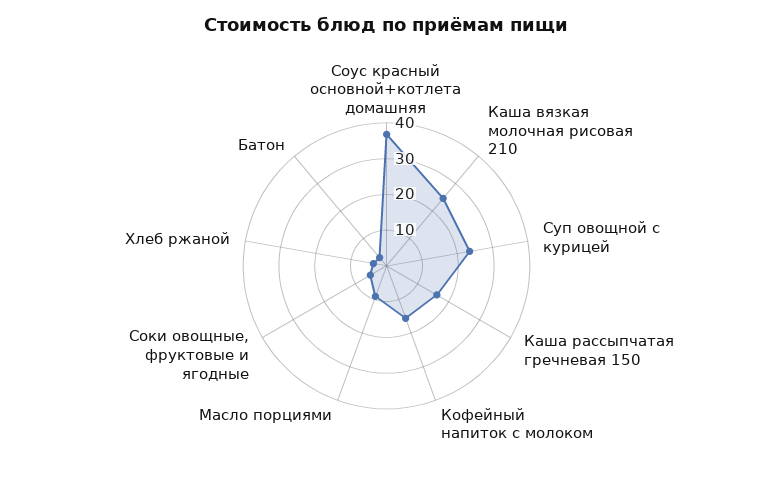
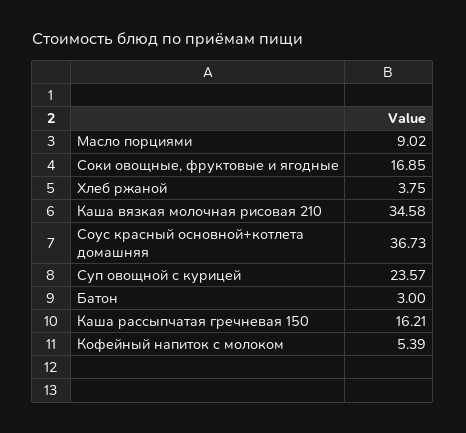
  {
    "Соус красный основной+котлета домашняя": 36.73,
-   "Каша вязкая молочная рисовая 210": 25,
+   "Каша вязкая молочная рисовая 210": 34.58,
    "Суп овощной с курицей": 23.57,
    "Каша рассыпчатая гречневая 150": 16.21,
-   "Кофейный напиток с молоком": 15,
+   "Кофейный напиток с молоком": 5.39,
    "Масло порциями": 9.02,
-   "Соки овощные, фруктовые и ягодные": 5,
+   "Соки овощные, фруктовые и ягодные": 16.85,
    "Хлеб ржаной": 3.75,
    "Батон": 3
  }

